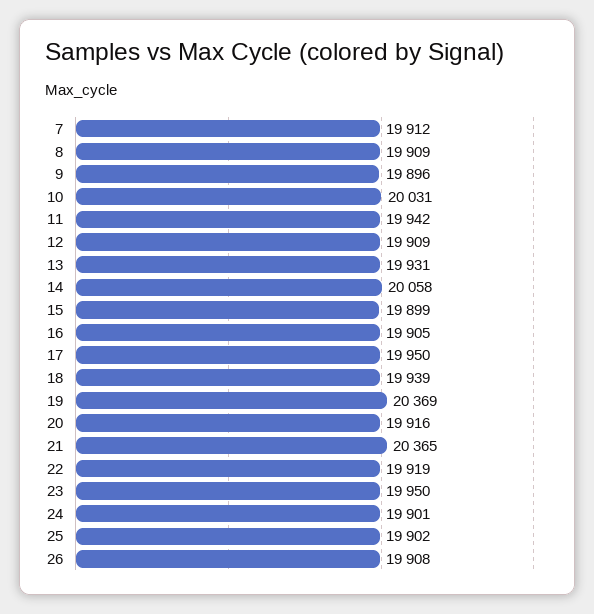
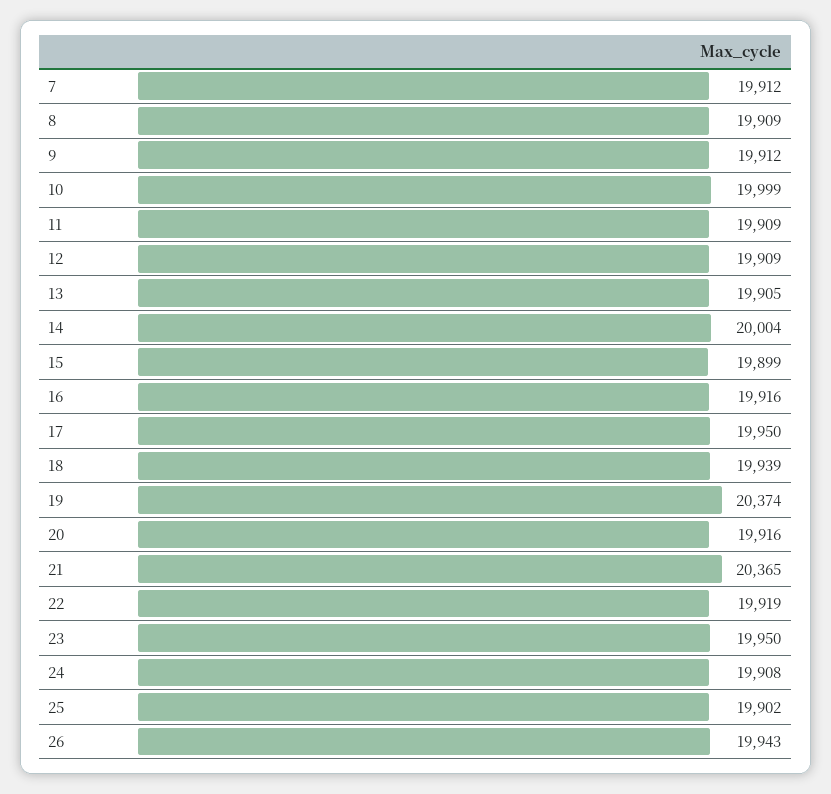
  {
    "7": 19912,
    "8": 19909,
-   "9": 19896,
+   "9": 19912,
-   "10": 20031,
+   "10": 19999,
-   "11": 19942,
+   "11": 19909,
    "12": 19909,
-   "13": 19931,
+   "13": 19905,
-   "14": 20058,
+   "14": 20004,
    "15": 19899,
-   "16": 19905,
+   "16": 19916,
    "17": 19950,
    "18": 19939,
-   "19": 20369,
+   "19": 20374,
    "20": 19916,
    "21": 20365,
    "22": 19919,
    "23": 19950,
-   "24": 19901,
+   "24": 19908,
    "25": 19902,
-   "26": 19908
+   "26": 19943
  }

